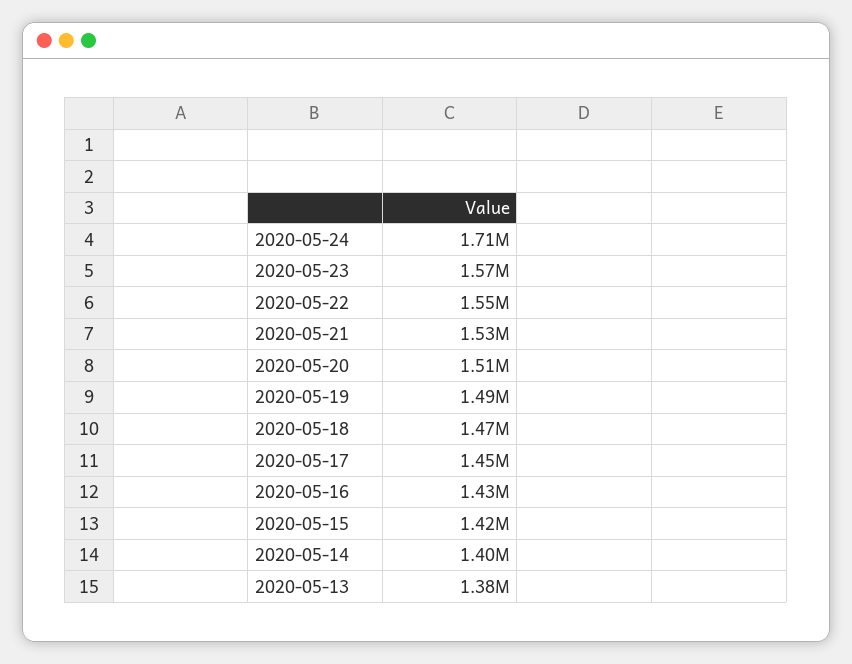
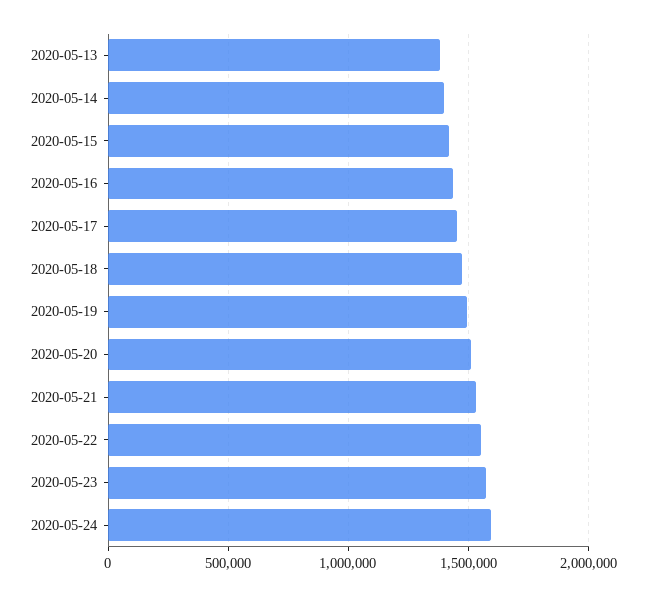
  {
-   "2020-05-24": 1710000,
+   "2020-05-24": 1600000,
    "2020-05-23": 1570000,
    "2020-05-22": 1550000,
    "2020-05-21": 1530000,
    "2020-05-20": 1510000,
    "2020-05-19": 1490000,
    "2020-05-18": 1470000,
    "2020-05-17": 1450000,
    "2020-05-16": 1430000,
    "2020-05-15": 1420000,
    "2020-05-14": 1400000,
    "2020-05-13": 1380000
  }

